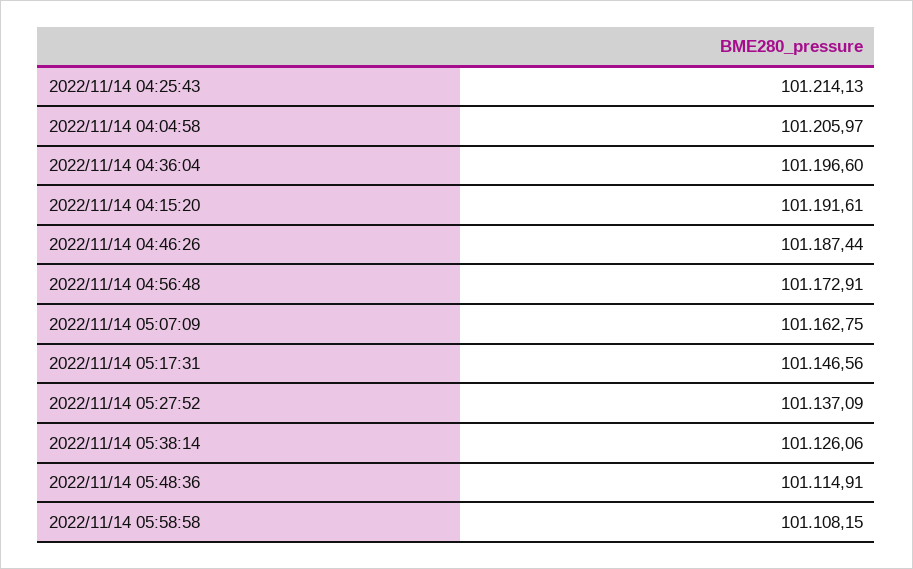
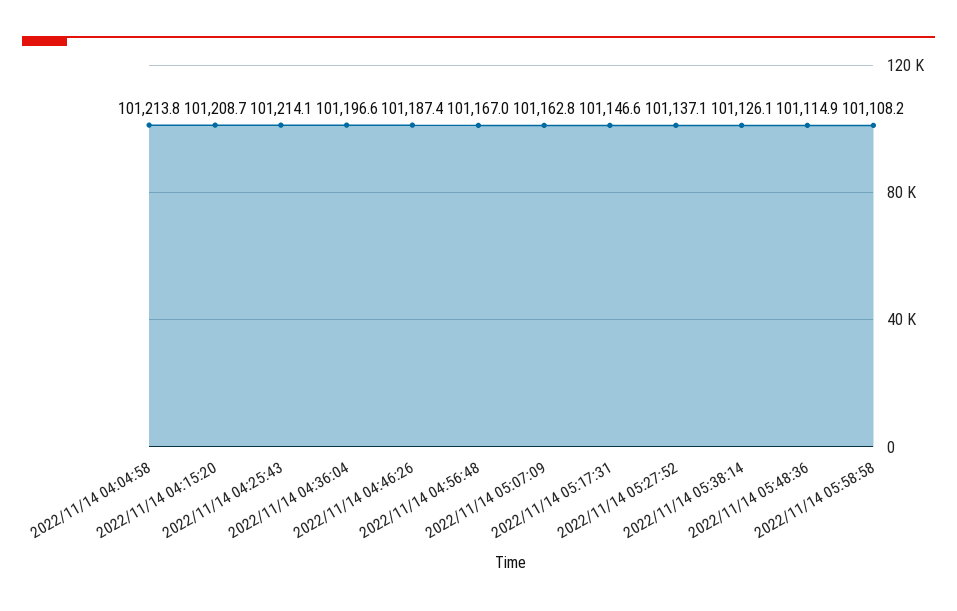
  {
    "2022/11/14 04:25:43": 101214.13,
-   "2022/11/14 04:04:58": 101205.97,
+   "2022/11/14 04:04:58": 101213.8,
    "2022/11/14 04:36:04": 101196.6,
-   "2022/11/14 04:15:20": 101191.61,
+   "2022/11/14 04:15:20": 101208.7,
    "2022/11/14 04:46:26": 101187.44,
-   "2022/11/14 04:56:48": 101172.91,
+   "2022/11/14 04:56:48": 101167,
    "2022/11/14 05:07:09": 101162.75,
    "2022/11/14 05:17:31": 101146.56,
    "2022/11/14 05:27:52": 101137.09,
    "2022/11/14 05:38:14": 101126.06,
    "2022/11/14 05:48:36": 101114.91,
    "2022/11/14 05:58:58": 101108.15
  }

